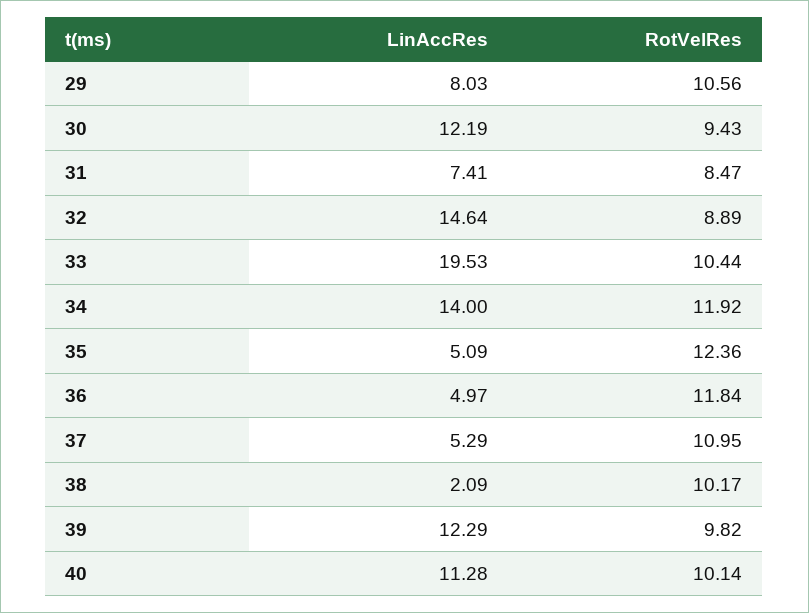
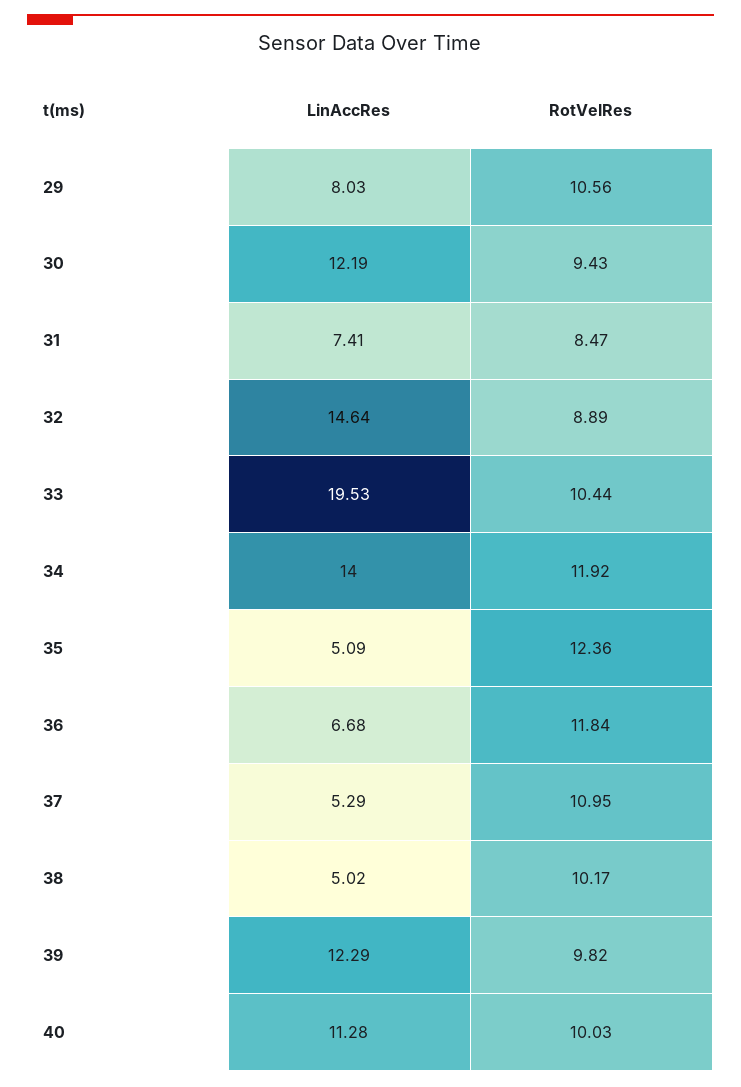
  {
    "LinAccRes": {
      "29": 8.03,
      "30": 12.19,
      "31": 7.41,
      "32": 14.64,
      "33": 19.53,
      "34": 14,
      "35": 5.09,
-     "36": 4.97,
+     "36": 6.68,
      "37": 5.29,
-     "38": 2.09,
+     "38": 5.02,
      "39": 12.29,
      "40": 11.28
    },
    "RotVelRes": {
      "29": 10.56,
      "30": 9.43,
      "31": 8.47,
      "32": 8.89,
      "33": 10.44,
      "34": 11.92,
      "35": 12.36,
      "36": 11.84,
      "37": 10.95,
      "38": 10.17,
      "39": 9.82,
-     "40": 10.14
+     "40": 10.03
    }
  }

